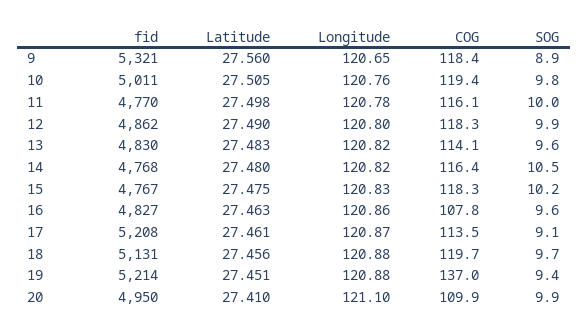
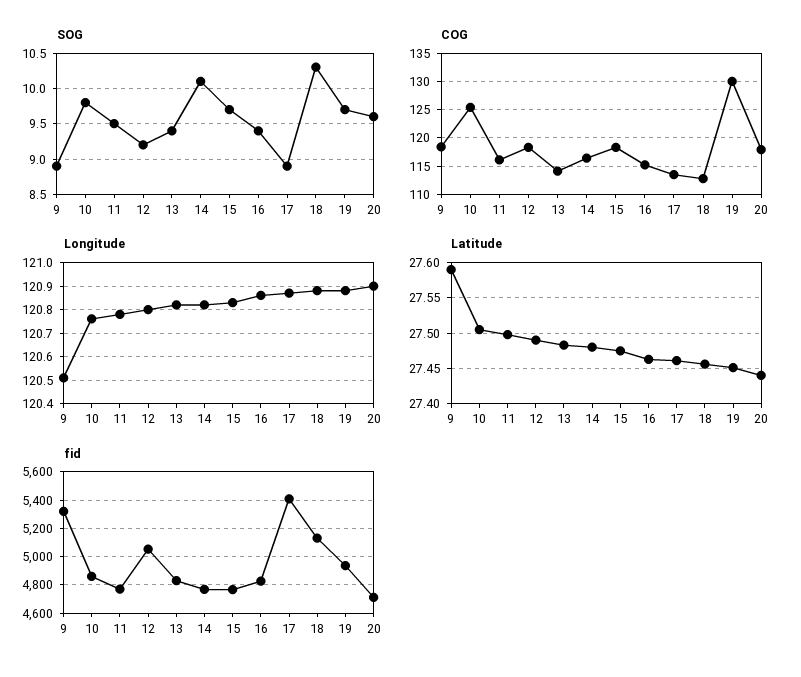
  {
    "fid": {
      "9": 5321,
-     "10": 5011,
+     "10": 4850,
      "11": 4770,
-     "12": 4862,
+     "12": 5050,
      "13": 4830,
      "14": 4768,
      "15": 4767,
      "16": 4827,
-     "17": 5208,
+     "17": 5400,
      "18": 5131,
-     "19": 5214,
+     "19": 4950,
-     "20": 4950
+     "20": 4700
    },
    "Latitude": {
-     "9": 27.56,
+     "9": 27.59,
      "10": 27.505,
      "11": 27.498,
      "12": 27.49,
      "13": 27.483,
      "14": 27.48,
      "15": 27.475,
      "16": 27.463,
      "17": 27.461,
      "18": 27.456,
      "19": 27.451,
-     "20": 27.41
+     "20": 27.44
    },
    "Longitude": {
-     "9": 120.65,
+     "9": 120.5,
      "10": 120.76,
      "11": 120.78,
      "12": 120.8,
      "13": 120.82,
      "14": 120.82,
      "15": 120.83,
      "16": 120.86,
      "17": 120.87,
      "18": 120.88,
      "19": 120.88,
-     "20": 121.1
+     "20": 120.9
    },
    "COG": {
      "9": 118.4,
-     "10": 119.4,
+     "10": 125,
      "11": 116.1,
      "12": 118.3,
      "13": 114.1,
      "14": 116.4,
      "15": 118.3,
-     "16": 107.8,
+     "16": 115,
      "17": 113.5,
-     "18": 119.7,
+     "18": 112.5,
-     "19": 137,
+     "19": 130,
-     "20": 109.9
+     "20": 117.5
    },
    "SOG": {
      "9": 8.9,
      "10": 9.8,
-     "11": 10,
+     "11": 9.5,
-     "12": 9.9,
+     "12": 9.2,
-     "13": 9.6,
+     "13": 9.4,
-     "14": 10.5,
+     "14": 10.1,
-     "15": 10.2,
+     "15": 9.7,
-     "16": 9.6,
+     "16": 9.4,
-     "17": 9.1,
+     "17": 8.9,
-     "18": 9.7,
+     "18": 10.3,
-     "19": 9.4,
+     "19": 9.7,
-     "20": 9.9
+     "20": 9.6
    }
  }

